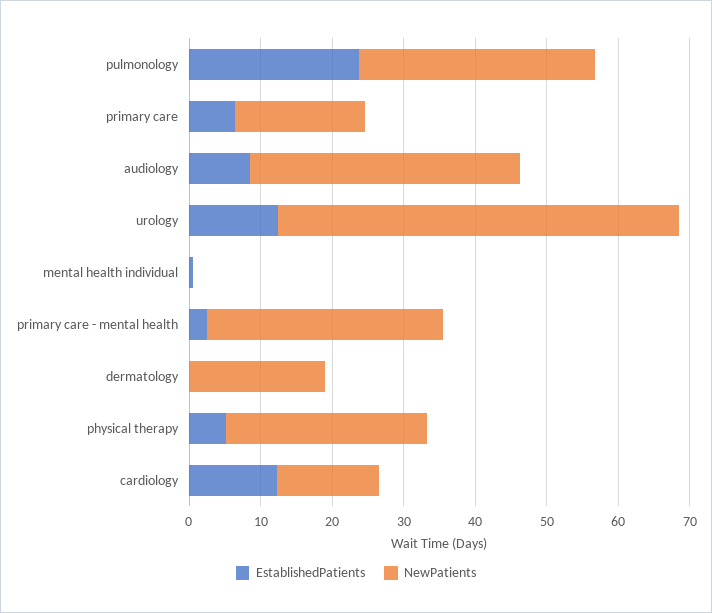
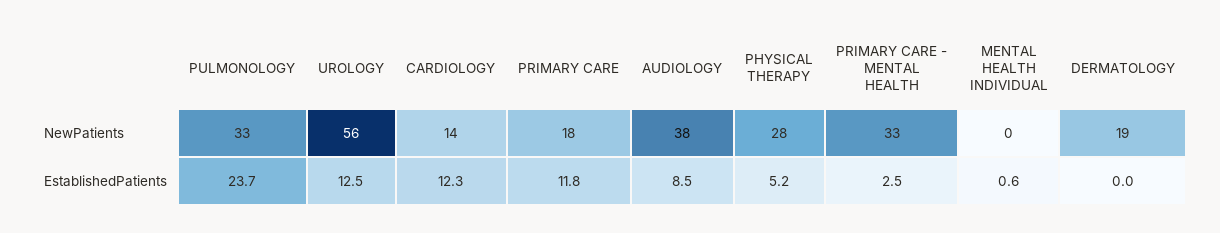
  {
    "EstablishedPatients": {
      "pulmonology": 23.7,
-     "primary care": 6,
+     "primary care": 11.8,
      "audiology": 8.5,
      "urology": 12.5,
      "mental health individual": 0.6,
      "primary care - mental health": 2.5,
      "dermatology": 0,
      "physical therapy": 5.2,
      "cardiology": 12.3
    },
    "NewPatients": {
      "pulmonology": 33,
      "primary care": 18,
      "audiology": 38,
      "urology": 56,
      "mental health individual": 0,
      "primary care - mental health": 33,
      "dermatology": 19,
      "physical therapy": 28,
      "cardiology": 14
    }
  }

